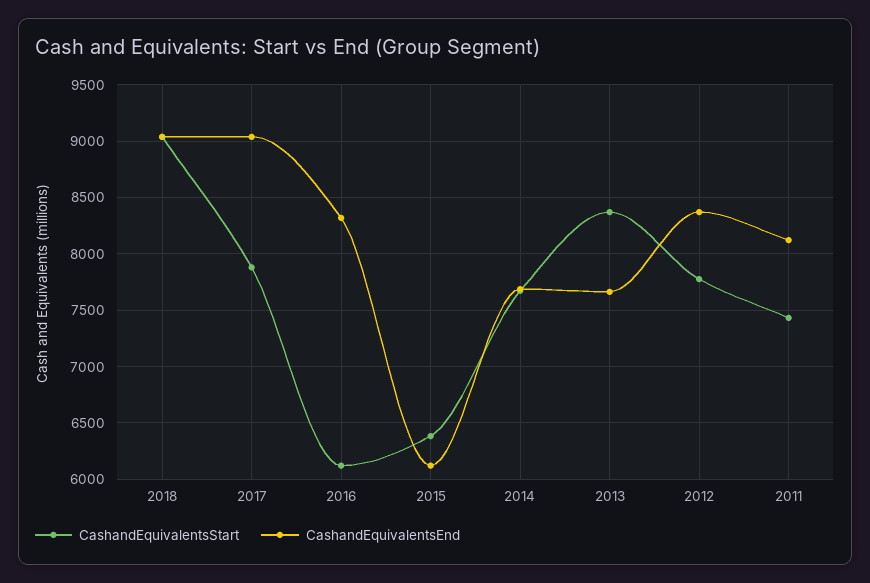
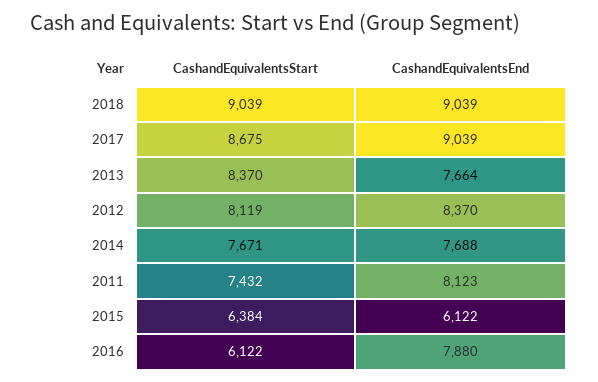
  {
    "CashandEquivalentsStart": {
      "2018": 9039,
-     "2017": 7900,
+     "2017": 8675,
      "2016": 6122,
      "2015": 6384,
      "2014": 7671,
      "2013": 8370,
-     "2012": 7800,
+     "2012": 8119,
      "2011": 7432
    },
    "CashandEquivalentsEnd": {
      "2018": 9039,
      "2017": 9039,
-     "2016": 8300,
+     "2016": 7880,
      "2015": 6122,
      "2014": 7688,
      "2013": 7664,
      "2012": 8370,
      "2011": 8123
    }
  }

